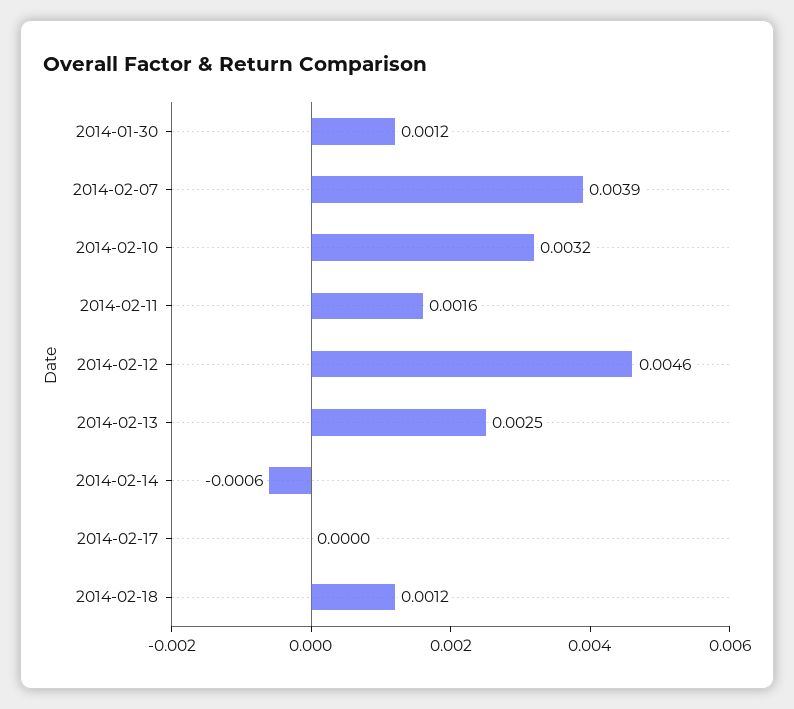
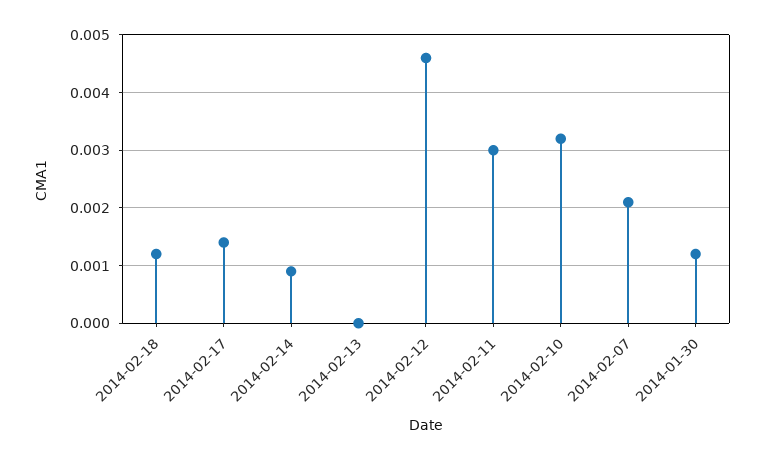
  {
    "2014-01-30": 0.0012,
-   "2014-02-07": 0.0039,
+   "2014-02-07": 0.002,
    "2014-02-10": 0.0032,
-   "2014-02-11": 0.0016,
+   "2014-02-11": 0.003,
    "2014-02-12": 0.0046,
-   "2014-02-13": 0.0025,
+   "2014-02-13": 0,
-   "2014-02-14": -0.0006,
+   "2014-02-14": 0.001,
-   "2014-02-17": 0,
+   "2014-02-17": 0.0015,
    "2014-02-18": 0.0012
  }

